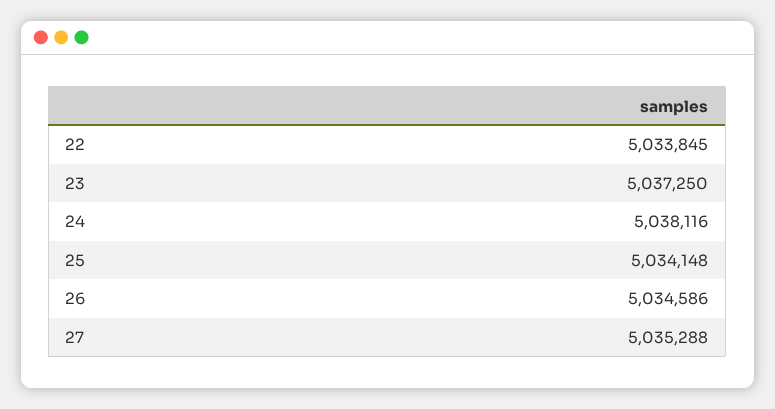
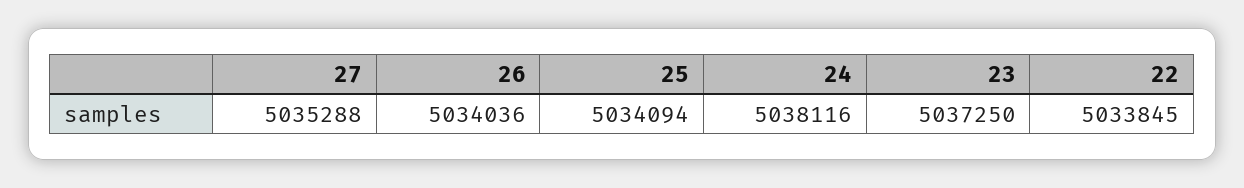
  {
    "22": 5033845,
    "23": 5037250,
    "24": 5038116,
-   "25": 5034148,
+   "25": 5034094,
-   "26": 5034586,
+   "26": 5034036,
    "27": 5035288
  }

